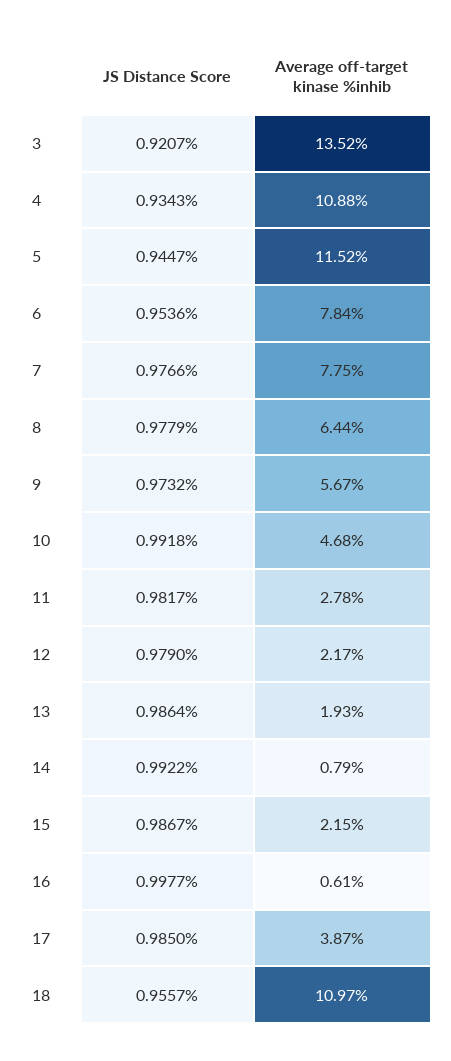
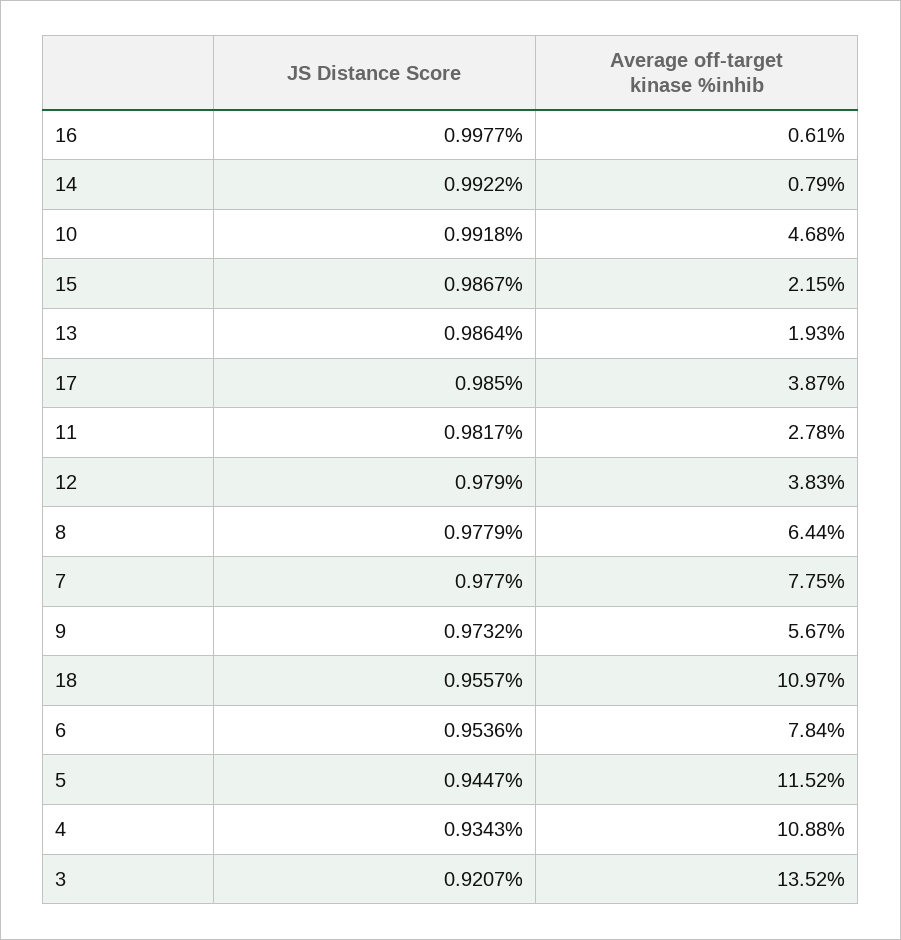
  {
    "JS Distance Score": {
      "3": 0.9207,
      "4": 0.9343,
      "5": 0.9447,
      "6": 0.9536,
-     "7": 0.9766,
+     "7": 0.977,
      "8": 0.9779,
      "9": 0.9732,
      "10": 0.9918,
      "11": 0.9817,
      "12": 0.979,
      "13": 0.9864,
      "14": 0.9922,
      "15": 0.9867,
      "16": 0.9977,
      "17": 0.985,
      "18": 0.9557
    },
    "Average off-target kinase %inhib": {
      "3": 13.52,
      "4": 10.88,
      "5": 11.52,
      "6": 7.84,
      "7": 7.75,
      "8": 6.44,
      "9": 5.67,
      "10": 4.68,
      "11": 2.78,
-     "12": 2.17,
+     "12": 3.83,
      "13": 1.93,
      "14": 0.79,
      "15": 2.15,
      "16": 0.61,
      "17": 3.87,
      "18": 10.97
    }
  }

